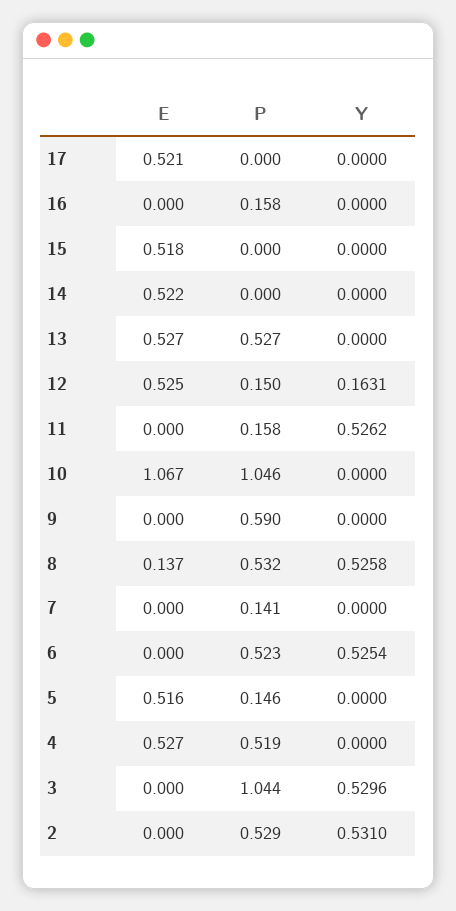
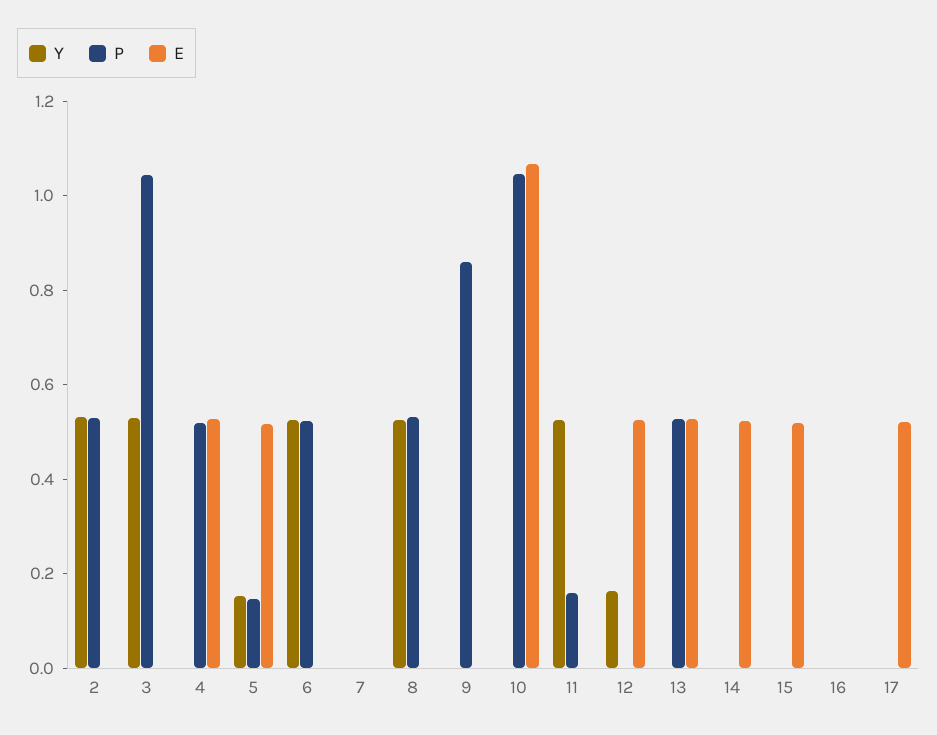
  {
    "E": {
      "17": 0.521,
      "16": 0,
      "15": 0.518,
      "14": 0.522,
      "13": 0.527,
      "12": 0.525,
      "11": 0,
      "10": 1.067,
      "9": 0,
-     "8": 0.137,
+     "8": 0,
      "7": 0,
      "6": 0,
      "5": 0.516,
      "4": 0.527,
      "3": 0,
      "2": 0
    },
    "P": {
      "17": 0,
-     "16": 0.158,
+     "16": 0,
      "15": 0,
      "14": 0,
      "13": 0.527,
-     "12": 0.15,
+     "12": 0,
      "11": 0.158,
      "10": 1.046,
-     "9": 0.59,
+     "9": 0.85,
      "8": 0.532,
-     "7": 0.141,
+     "7": 0,
      "6": 0.523,
      "5": 0.146,
      "4": 0.519,
      "3": 1.044,
      "2": 0.529
    },
    "Y": {
      "17": 0,
      "16": 0,
      "15": 0,
      "14": 0,
      "13": 0,
      "12": 0.1631,
      "11": 0.5262,
      "10": 0,
      "9": 0,
      "8": 0.5258,
      "7": 0,
      "6": 0.5254,
-     "5": 0,
+     "5": 0.15,
      "4": 0,
      "3": 0.5296,
      "2": 0.531
    }
  }

